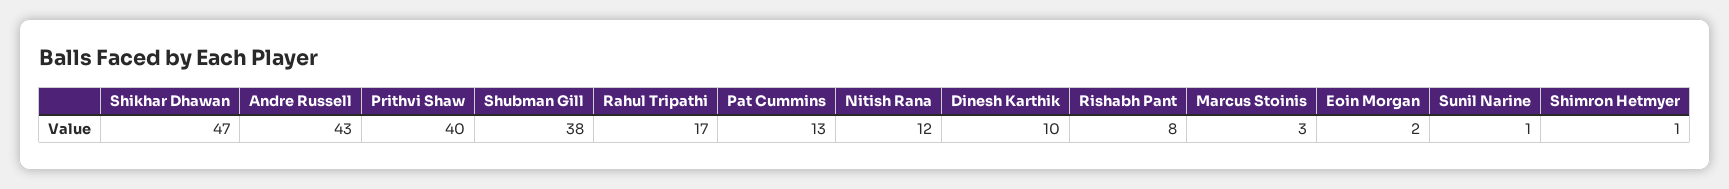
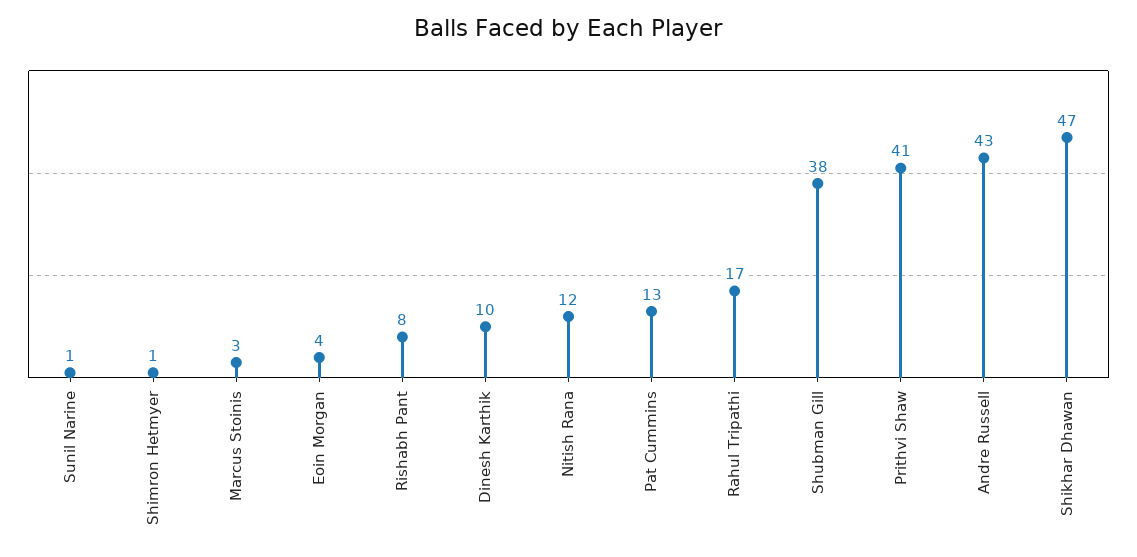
  {
    "Shikhar Dhawan": 47,
    "Andre Russell": 43,
-   "Prithvi Shaw": 40,
+   "Prithvi Shaw": 41,
    "Shubman Gill": 38,
    "Rahul Tripathi": 17,
    "Pat Cummins": 13,
    "Nitish Rana": 12,
    "Dinesh Karthik": 10,
    "Rishabh Pant": 8,
    "Marcus Stoinis": 3,
-   "Eoin Morgan": 2,
+   "Eoin Morgan": 4,
    "Sunil Narine": 1,
    "Shimron Hetmyer": 1
  }

